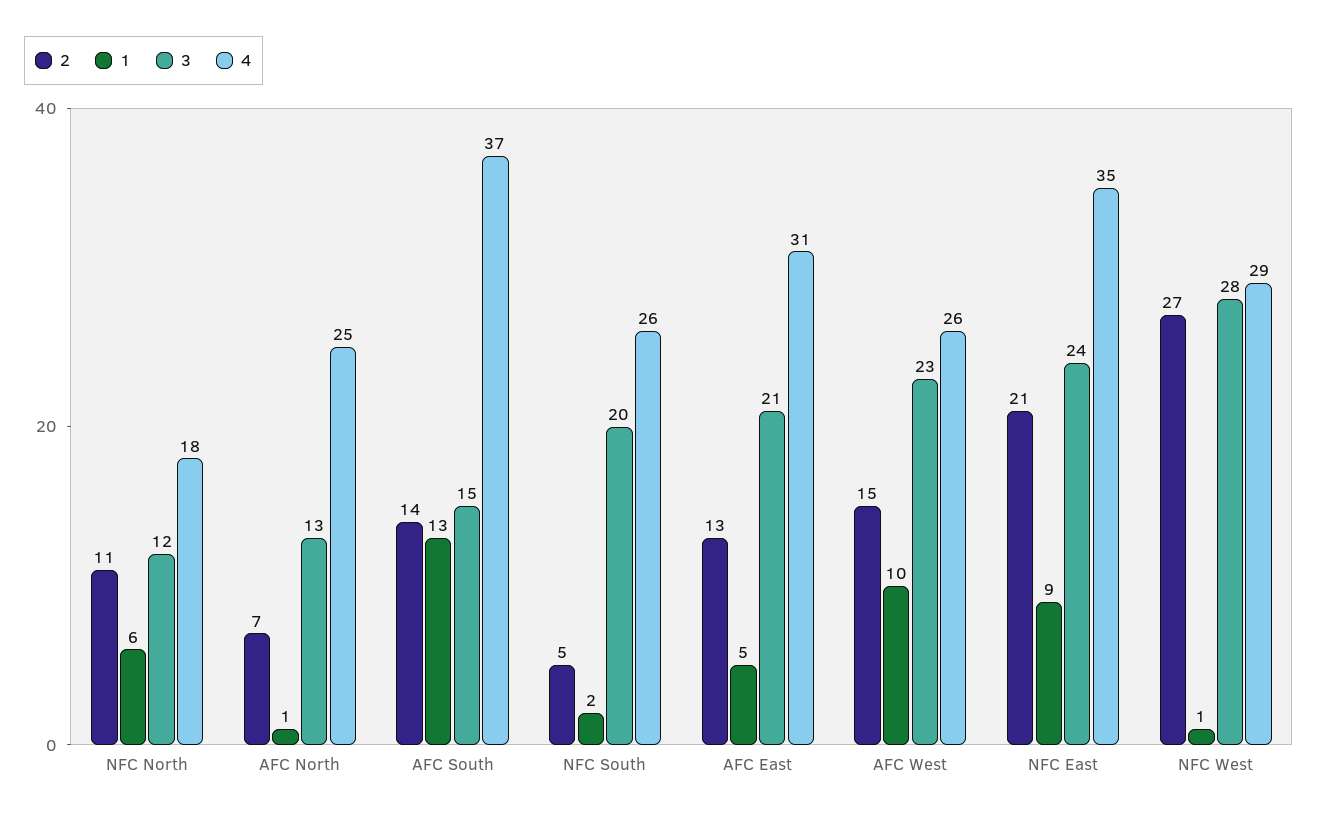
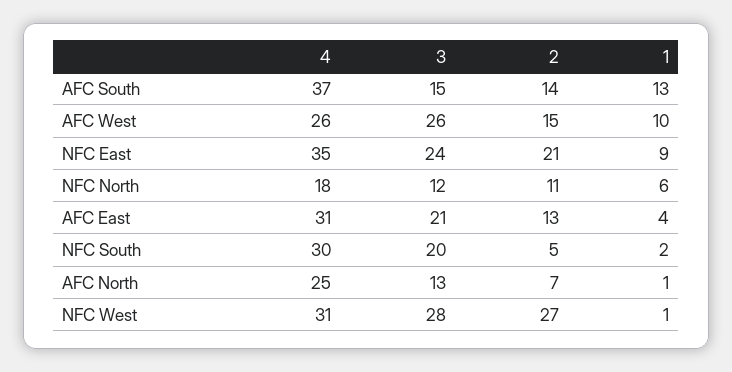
  {
    "2": {
      "NFC North": 11,
      "AFC North": 7,
      "AFC South": 14,
      "NFC South": 5,
      "AFC East": 13,
      "AFC West": 15,
      "NFC East": 21,
      "NFC West": 27
    },
    "1": {
      "NFC North": 6,
      "AFC North": 1,
      "AFC South": 13,
      "NFC South": 2,
-     "AFC East": 5,
+     "AFC East": 4,
      "AFC West": 10,
      "NFC East": 9,
      "NFC West": 1
    },
    "3": {
      "NFC North": 12,
      "AFC North": 13,
      "AFC South": 15,
      "NFC South": 20,
      "AFC East": 21,
-     "AFC West": 23,
+     "AFC West": 26,
      "NFC East": 24,
      "NFC West": 28
    },
    "4": {
      "NFC North": 18,
      "AFC North": 25,
      "AFC South": 37,
-     "NFC South": 26,
+     "NFC South": 30,
      "AFC East": 31,
      "AFC West": 26,
      "NFC East": 35,
-     "NFC West": 29
+     "NFC West": 31
    }
  }

